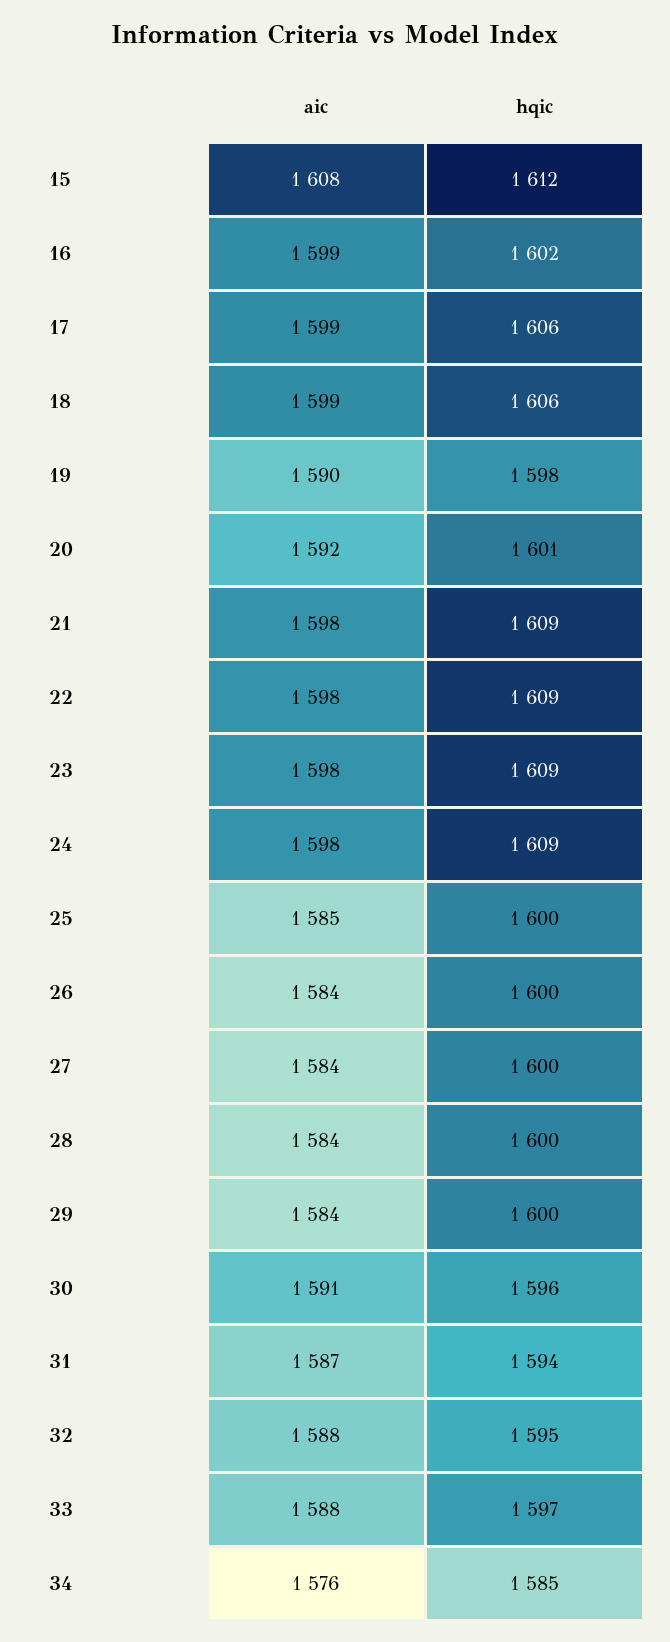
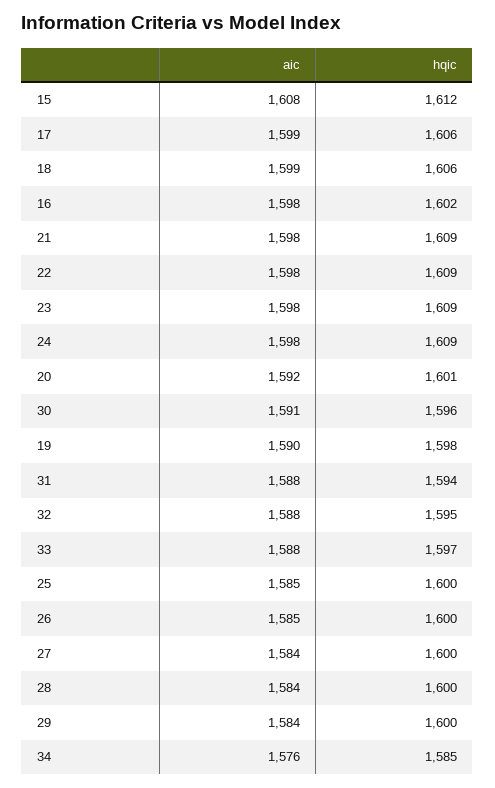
  {
    "aic": {
      "15": 1608,
-     "16": 1599,
+     "16": 1598,
      "17": 1599,
      "18": 1599,
      "19": 1590,
      "20": 1592,
      "21": 1598,
      "22": 1598,
      "23": 1598,
      "24": 1598,
      "25": 1585,
-     "26": 1584,
+     "26": 1585,
      "27": 1584,
      "28": 1584,
      "29": 1584,
      "30": 1591,
-     "31": 1587,
+     "31": 1588,
      "32": 1588,
      "33": 1588,
      "34": 1576
    },
    "hqic": {
      "15": 1612,
      "16": 1602,
      "17": 1606,
      "18": 1606,
      "19": 1598,
      "20": 1601,
      "21": 1609,
      "22": 1609,
      "23": 1609,
      "24": 1609,
      "25": 1600,
      "26": 1600,
      "27": 1600,
      "28": 1600,
      "29": 1600,
      "30": 1596,
      "31": 1594,
      "32": 1595,
      "33": 1597,
      "34": 1585
    }
  }

